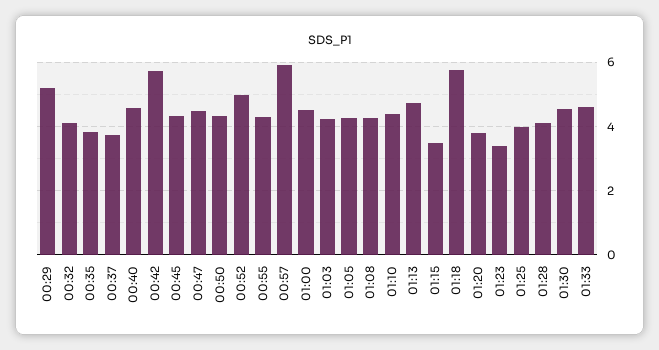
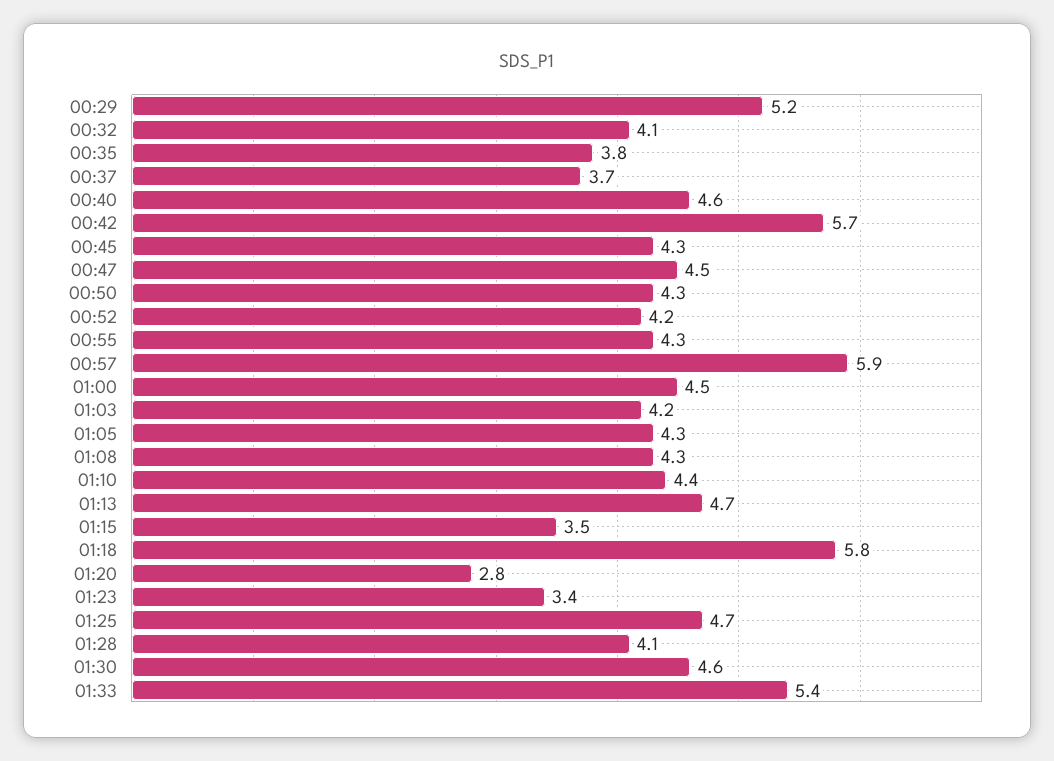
  {
    "00:29": 5.2,
    "00:32": 4.1,
    "00:35": 3.8,
    "00:37": 3.7,
    "00:40": 4.6,
    "00:42": 5.7,
    "00:45": 4.3,
    "00:47": 4.5,
    "00:50": 4.3,
-   "00:52": 5,
+   "00:52": 4.2,
    "00:55": 4.3,
    "00:57": 5.9,
    "01:00": 4.5,
    "01:03": 4.2,
    "01:05": 4.3,
    "01:08": 4.3,
    "01:10": 4.4,
    "01:13": 4.7,
    "01:15": 3.5,
    "01:18": 5.8,
-   "01:20": 3.8,
+   "01:20": 2.8,
    "01:23": 3.4,
-   "01:25": 4,
+   "01:25": 4.7,
    "01:28": 4.1,
    "01:30": 4.6,
-   "01:33": 4.6
+   "01:33": 5.4
  }

